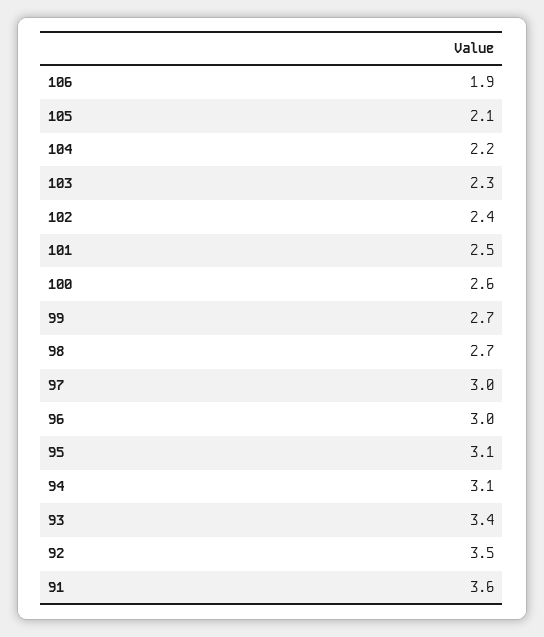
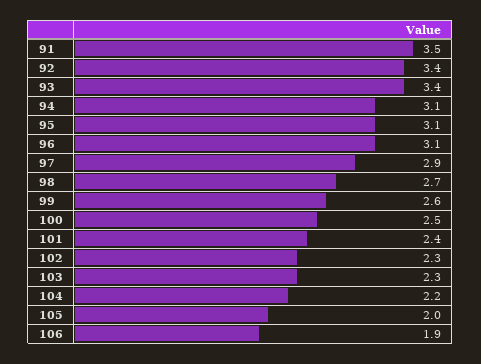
  {
    "106": 1.9,
-   "105": 2.1,
+   "105": 2,
    "104": 2.2,
    "103": 2.3,
-   "102": 2.4,
+   "102": 2.3,
-   "101": 2.5,
+   "101": 2.4,
-   "100": 2.6,
+   "100": 2.5,
-   "99": 2.7,
+   "99": 2.6,
    "98": 2.7,
-   "97": 3,
+   "97": 2.9,
-   "96": 3,
+   "96": 3.1,
    "95": 3.1,
    "94": 3.1,
    "93": 3.4,
-   "92": 3.5,
+   "92": 3.4,
-   "91": 3.6
+   "91": 3.5
  }

